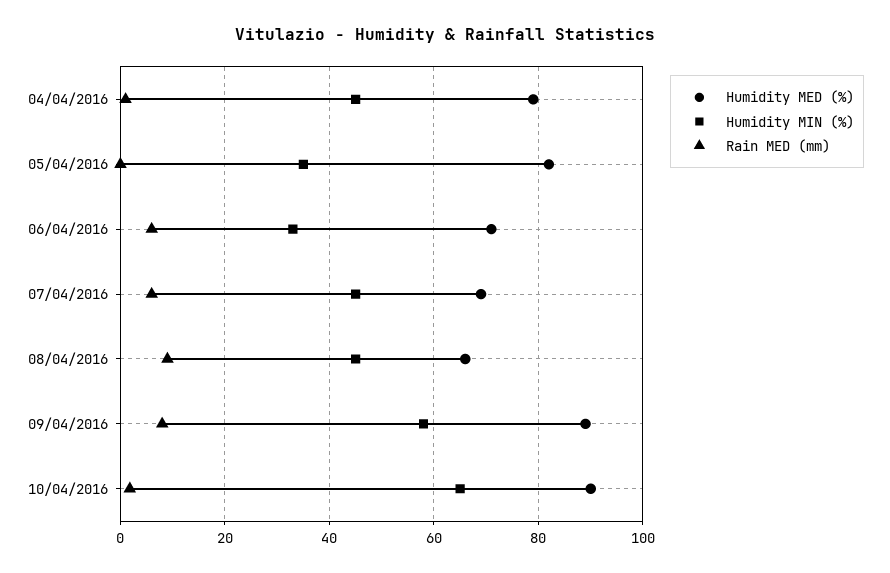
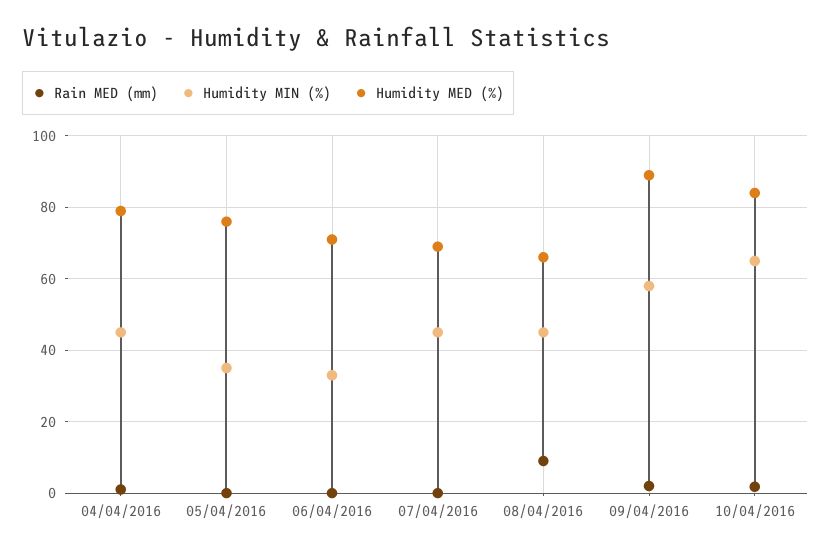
  {
    "Humidity MED (%)": {
      "04/04/2016": 80,
-     "05/04/2016": 82,
+     "05/04/2016": 76,
      "06/04/2016": 72,
      "07/04/2016": 70,
      "08/04/2016": 66,
      "09/04/2016": 90,
-     "10/04/2016": 90
+     "10/04/2016": 84
    },
    "Humidity MIN (%)": {
      "04/04/2016": 46,
      "05/04/2016": 36,
      "06/04/2016": 34,
      "07/04/2016": 46,
      "08/04/2016": 46,
      "09/04/2016": 58,
      "10/04/2016": 66
    },
    "Rain MED (mm)": {
      "04/04/2016": 2,
      "05/04/2016": 0,
-     "06/04/2016": 6,
+     "06/04/2016": 0,
-     "07/04/2016": 6,
+     "07/04/2016": 0,
      "08/04/2016": 10,
-     "09/04/2016": 8,
+     "09/04/2016": 2,
      "10/04/2016": 2
    }
  }

